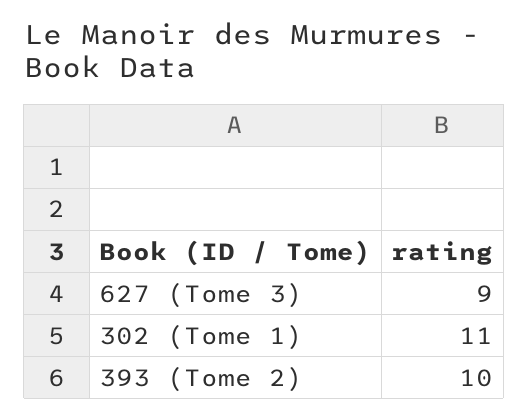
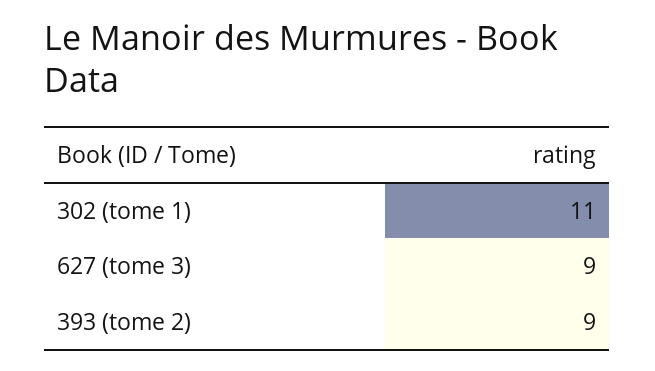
  {
    "627 (Tome 3)": 9,
    "302 (Tome 1)": 11,
-   "393 (Tome 2)": 10
+   "393 (Tome 2)": 9
  }

